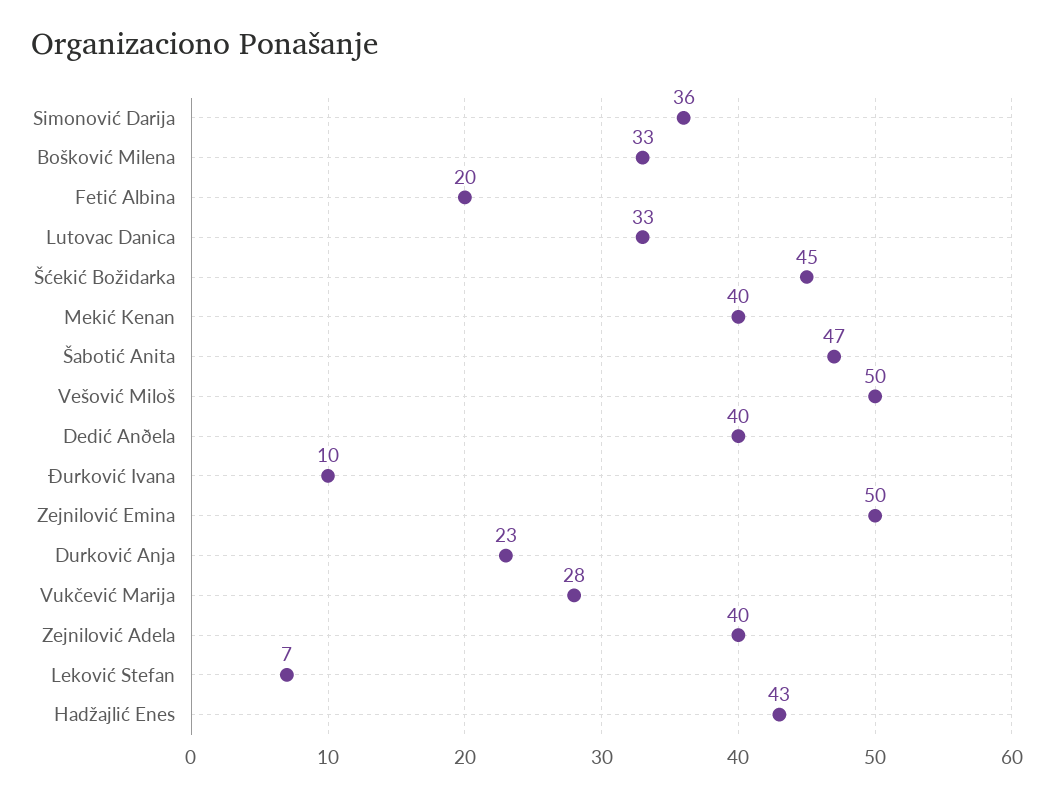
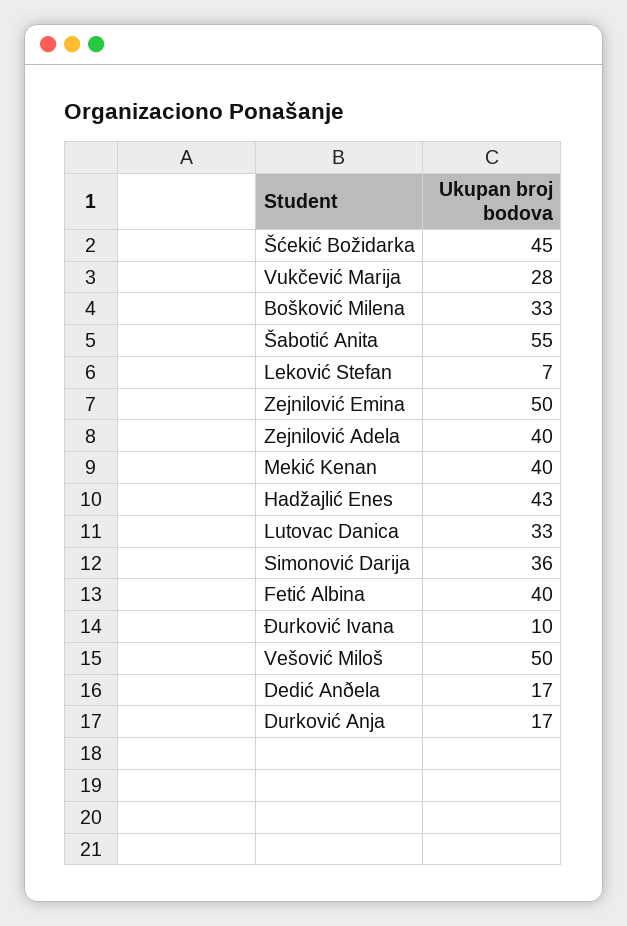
  {
    "Simonović Darija": 36,
    "Bošković Milena": 33,
-   "Fetić Albina": 20,
+   "Fetić Albina": 40,
    "Lutovac Danica": 33,
    "Šćekić Božidarka": 45,
    "Mekić Kenan": 40,
-   "Šabotić Anita": 47,
+   "Šabotić Anita": 55,
    "Vešović Miloš": 50,
-   "Dedić Anðela": 40,
+   "Dedić Anðela": 17,
    "Ðurković Ivana": 10,
    "Zejnilović Emina": 50,
-   "Durković Anja": 23,
+   "Durković Anja": 17,
    "Vukčević Marija": 28,
    "Zejnilović Adela": 40,
    "Leković Stefan": 7,
    "Hadžajlić Enes": 43
  }

